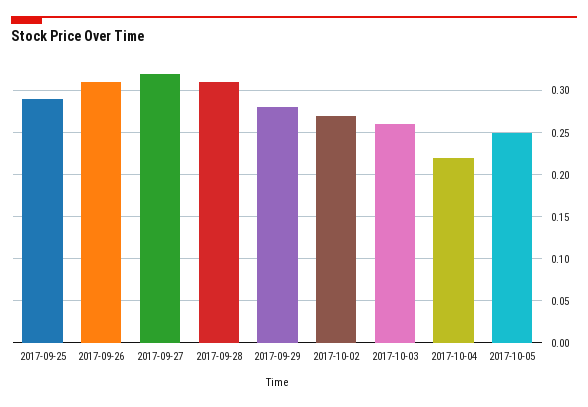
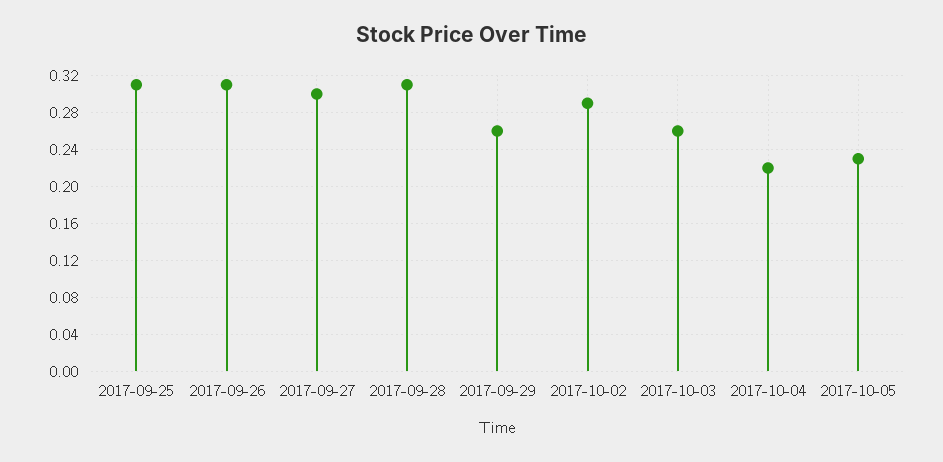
  {
-   "2017-09-25": 0.29,
+   "2017-09-25": 0.31,
    "2017-09-26": 0.31,
-   "2017-09-27": 0.32,
+   "2017-09-27": 0.3,
    "2017-09-28": 0.31,
-   "2017-09-29": 0.28,
+   "2017-09-29": 0.26,
-   "2017-10-02": 0.27,
+   "2017-10-02": 0.29,
    "2017-10-03": 0.26,
    "2017-10-04": 0.22,
-   "2017-10-05": 0.25
+   "2017-10-05": 0.23
  }

